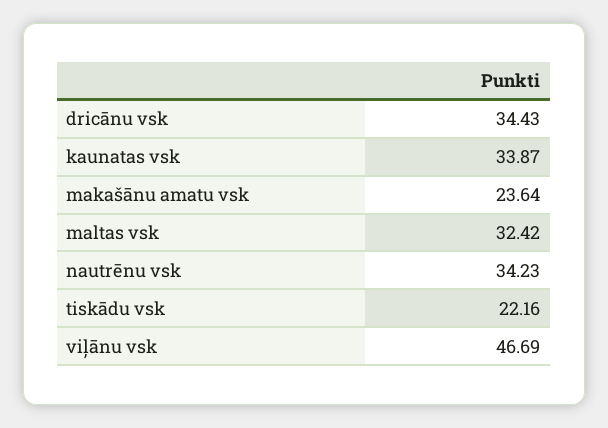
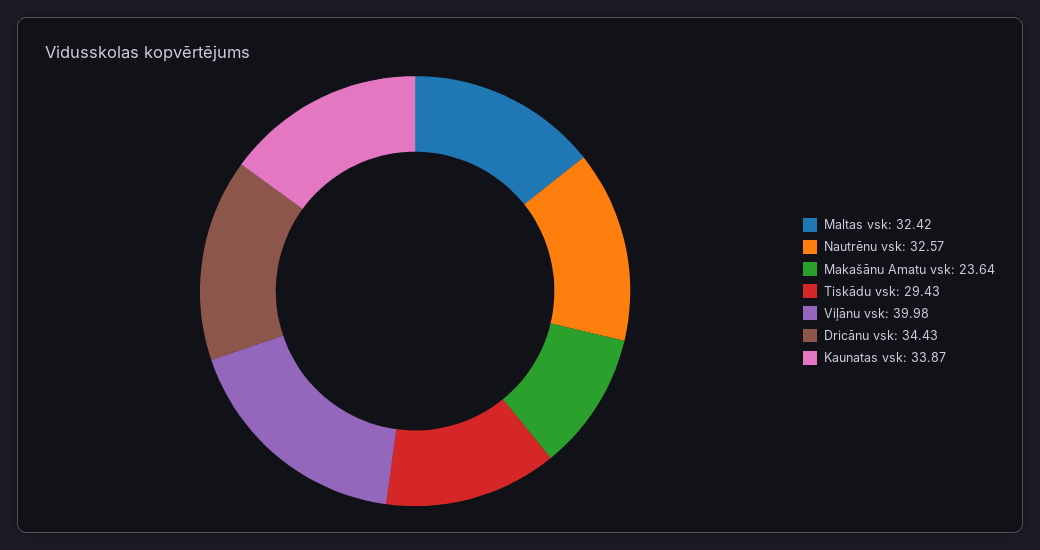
  {
    "dricānu vsk": 34.43,
    "kaunatas vsk": 33.87,
    "makašānu amatu vsk": 23.64,
    "maltas vsk": 32.42,
-   "nautrēnu vsk": 34.23,
+   "nautrēnu vsk": 32.57,
-   "tiskādu vsk": 22.16,
+   "tiskādu vsk": 29.43,
-   "viļānu vsk": 46.69
+   "viļānu vsk": 39.98
  }

